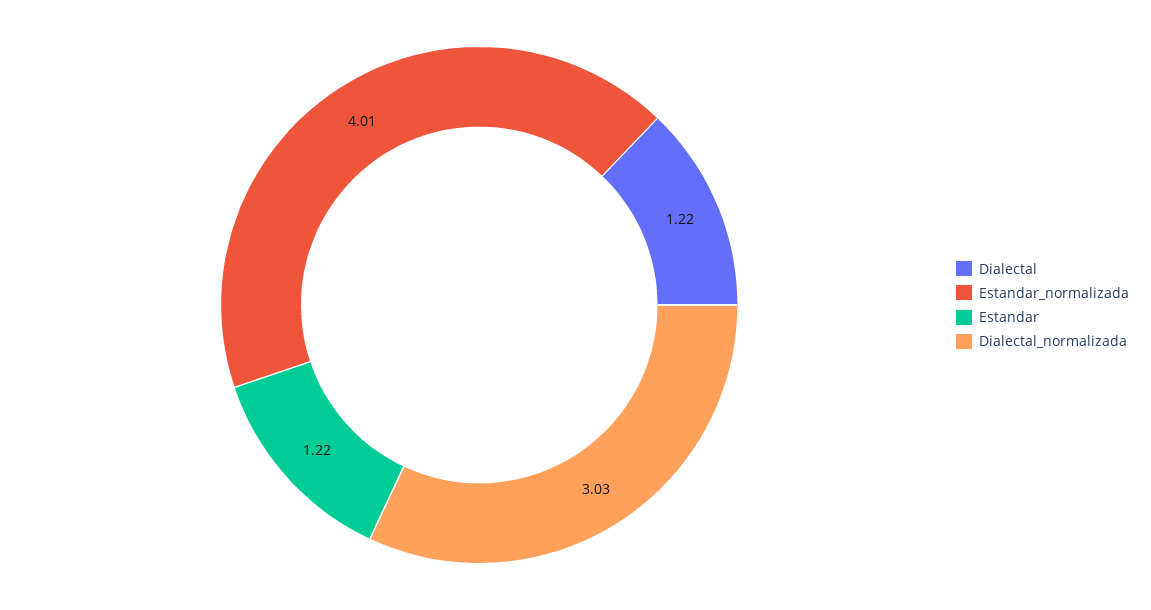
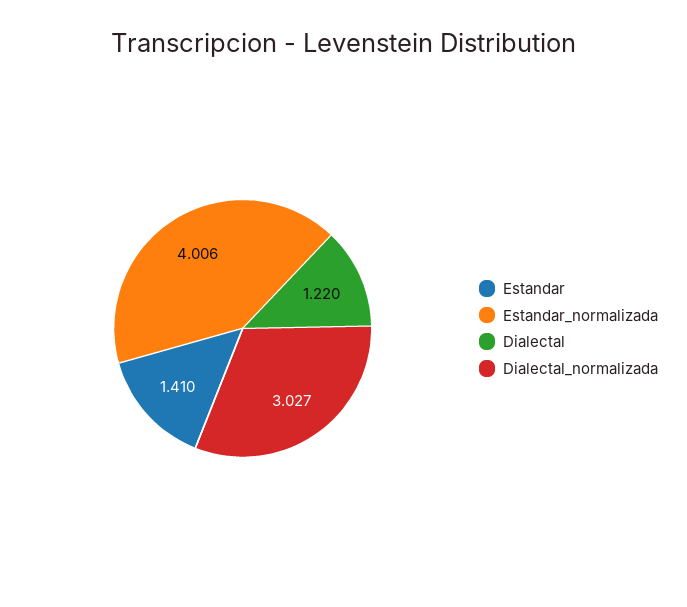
  {
    "Dialectal": 1.22,
    "Estandar_normalizada": 4.006,
-   "Estandar": 1.22,
+   "Estandar": 1.41,
    "Dialectal_normalizada": 3.027
  }

